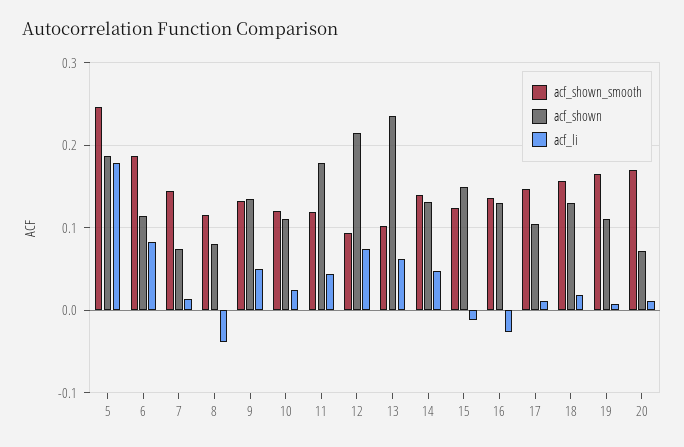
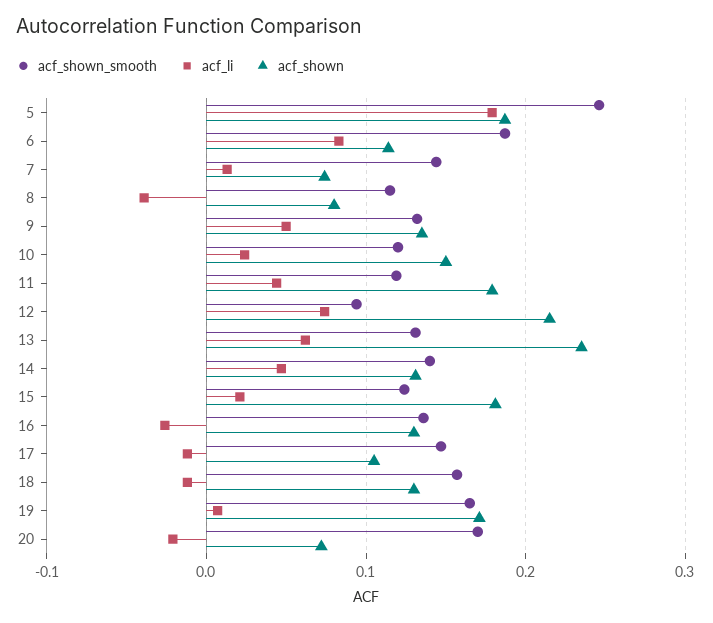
  {
    "acf_shown_smooth": {
      "5": 0.25,
      "6": 0.19,
      "7": 0.14,
      "8": 0.12,
      "9": 0.13,
      "10": 0.12,
      "11": 0.12,
      "12": 0.09,
-     "13": 0.1,
+     "13": 0.13,
      "14": 0.14,
      "15": 0.12,
      "16": 0.14,
      "17": 0.15,
      "18": 0.16,
      "19": 0.17,
      "20": 0.17
    },
    "acf_shown": {
      "5": 0.19,
      "6": 0.11,
      "7": 0.07,
      "8": 0.08,
      "9": 0.14,
-     "10": 0.11,
+     "10": 0.15,
      "11": 0.18,
      "12": 0.22,
      "13": 0.24,
      "14": 0.13,
-     "15": 0.15,
+     "15": 0.18,
      "16": 0.13,
      "17": 0.11,
      "18": 0.13,
-     "19": 0.11,
+     "19": 0.17,
      "20": 0.07
    },
    "acf_li": {
      "5": 0.18,
      "6": 0.08,
      "7": 0.01,
      "8": -0.04,
      "9": 0.05,
      "10": 0.02,
      "11": 0.04,
      "12": 0.07,
      "13": 0.06,
      "14": 0.05,
-     "15": -0.01,
+     "15": 0.02,
      "16": -0.03,
-     "17": 0.01,
+     "17": -0.01,
-     "18": 0.02,
+     "18": -0.01,
      "19": 0.01,
-     "20": 0.01
+     "20": -0.02
    }
  }

